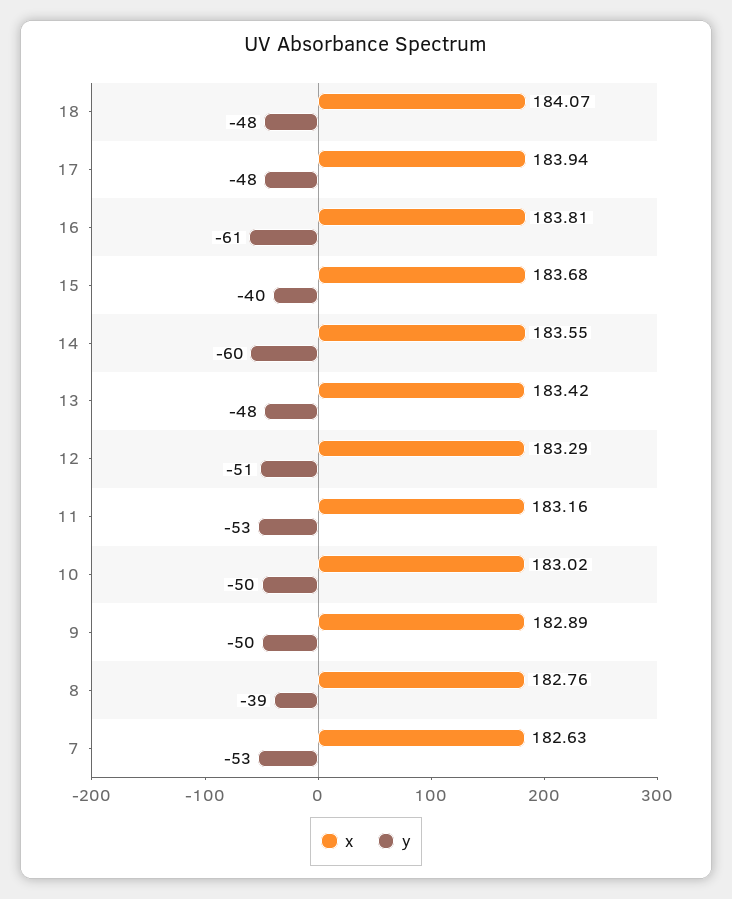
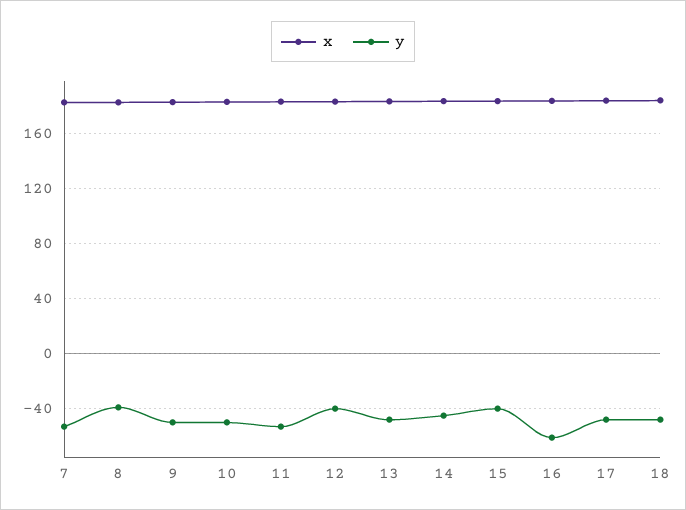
  {
    "x": {
      "18": 184.07,
      "17": 183.94,
      "16": 183.81,
      "15": 183.68,
      "14": 183.55,
      "13": 183.42,
      "12": 183.29,
      "11": 183.16,
      "10": 183.02,
      "9": 182.89,
      "8": 182.76,
      "7": 182.63
    },
    "y": {
      "18": -48,
      "17": -48,
      "16": -61,
      "15": -40,
-     "14": -60,
+     "14": -45,
      "13": -48,
-     "12": -51,
+     "12": -40,
      "11": -53,
      "10": -50,
      "9": -50,
      "8": -39,
      "7": -53
    }
  }

